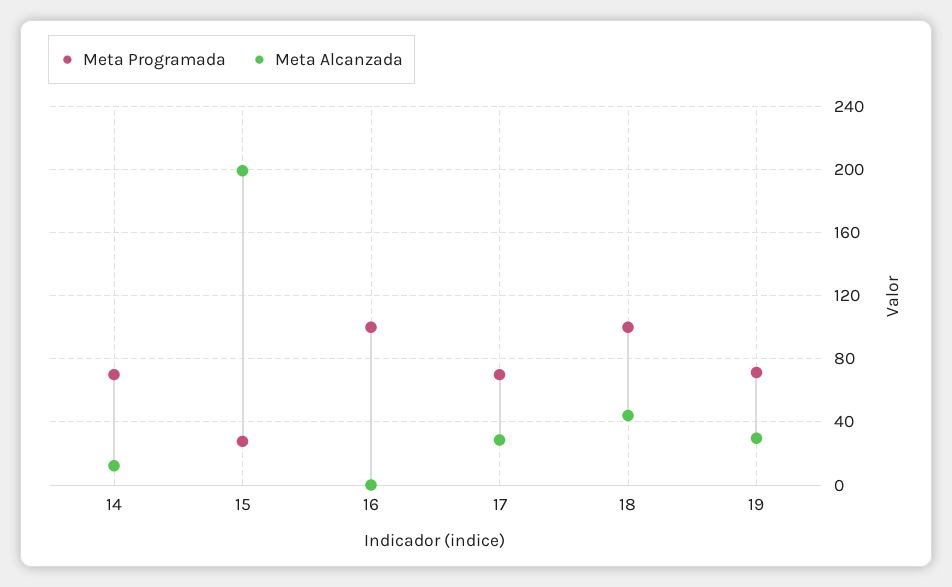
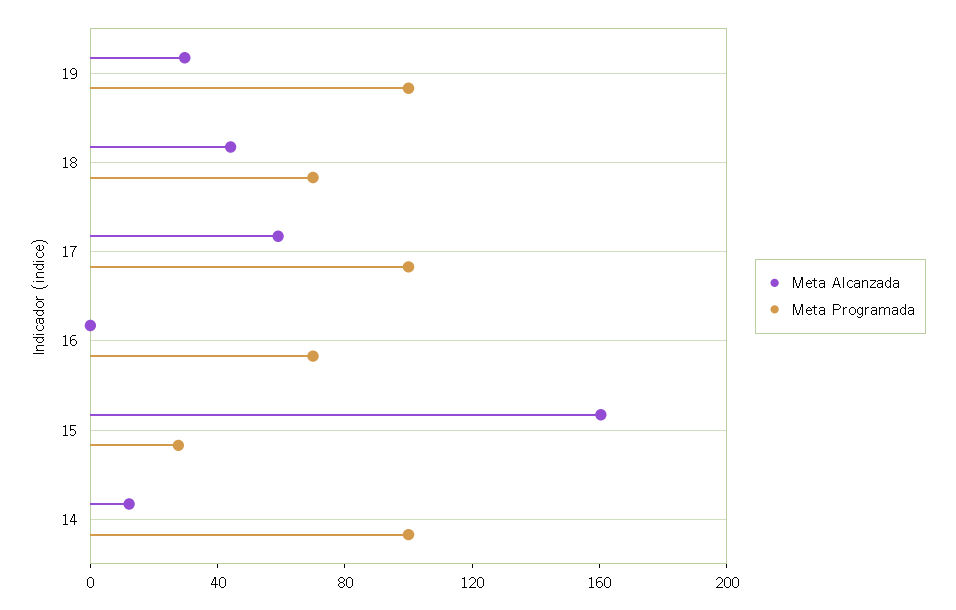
  {
    "Meta Programada": {
-     "14": 70,
+     "14": 100,
      "15": 30,
-     "16": 100,
+     "16": 70,
-     "17": 70,
+     "17": 100,
-     "18": 100,
+     "18": 70,
-     "19": 70
+     "19": 100
    },
    "Meta Alcanzada": {
      "14": 10,
-     "15": 200,
+     "15": 160,
      "16": 0,
-     "17": 30,
+     "17": 60,
      "18": 45,
      "19": 30
    }
  }

